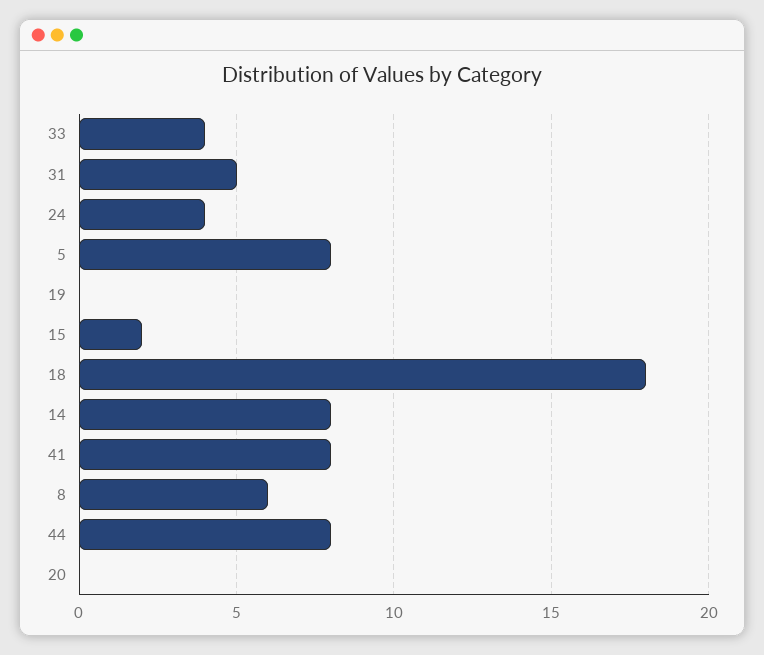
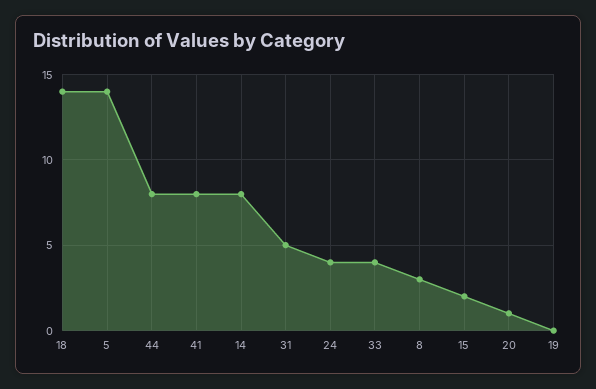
  {
    "33": 4,
    "31": 5,
    "24": 4,
-   "5": 8,
+   "5": 14,
    "19": 0,
    "15": 2,
-   "18": 18,
+   "18": 14,
    "14": 8,
    "41": 8,
-   "8": 6,
+   "8": 3,
    "44": 8,
-   "20": 0
+   "20": 1
  }

